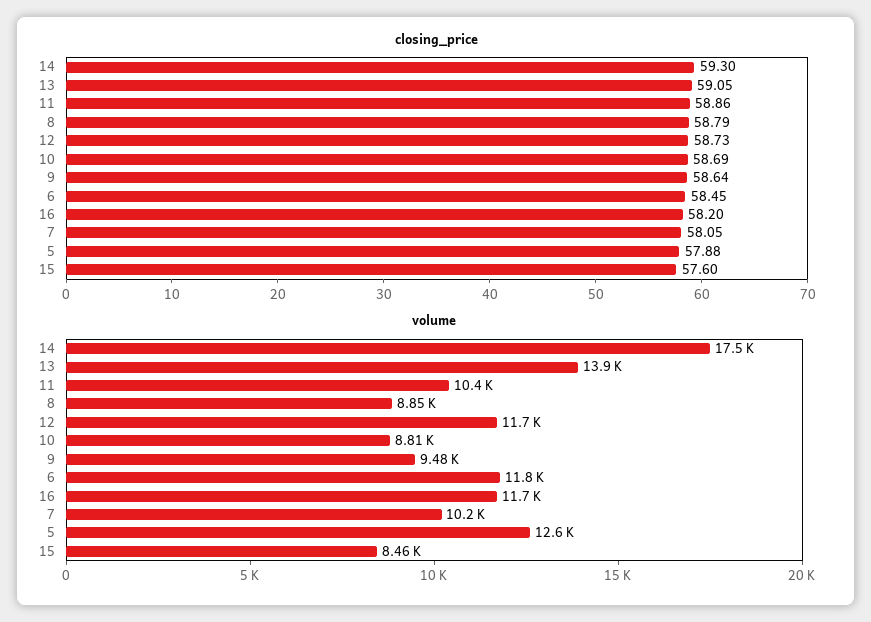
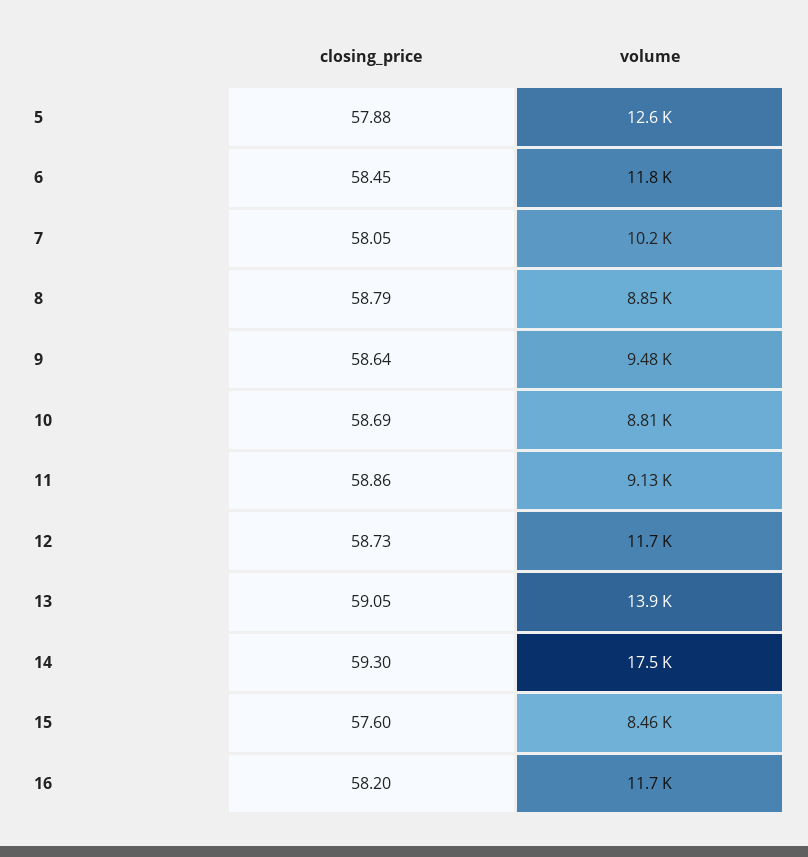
  {
    "closing_price": {
      "14": 59.3,
      "13": 59.05,
      "11": 58.86,
      "8": 58.79,
      "12": 58.73,
      "10": 58.69,
      "9": 58.64,
      "6": 58.45,
      "16": 58.2,
      "7": 58.05,
      "5": 57.88,
      "15": 57.6
    },
    "volume": {
      "14": 17500,
      "13": 13900,
-     "11": 10400,
+     "11": 9130,
      "8": 8850,
      "12": 11700,
      "10": 8810,
      "9": 9480,
      "6": 11800,
      "16": 11700,
      "7": 10200,
      "5": 12600,
      "15": 8460
    }
  }

